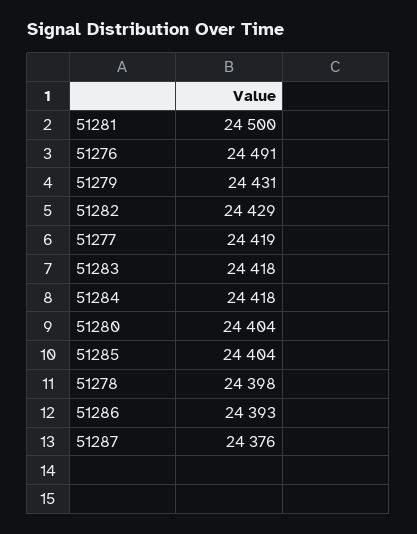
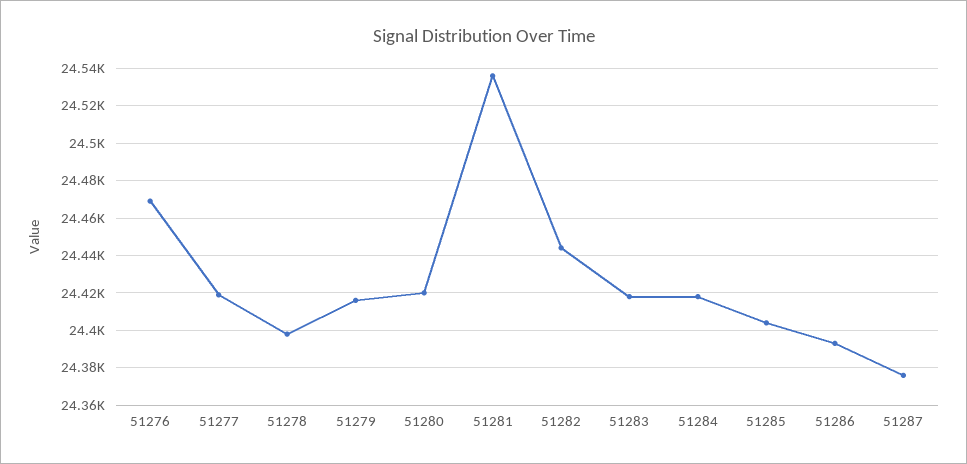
  {
-   "51281": 24500,
+   "51281": 24535,
-   "51276": 24491,
+   "51276": 24470,
-   "51279": 24431,
+   "51279": 24415,
-   "51282": 24429,
+   "51282": 24445,
    "51277": 24419,
    "51283": 24418,
    "51284": 24418,
-   "51280": 24404,
+   "51280": 24420,
    "51285": 24404,
    "51278": 24398,
    "51286": 24393,
    "51287": 24376
  }

